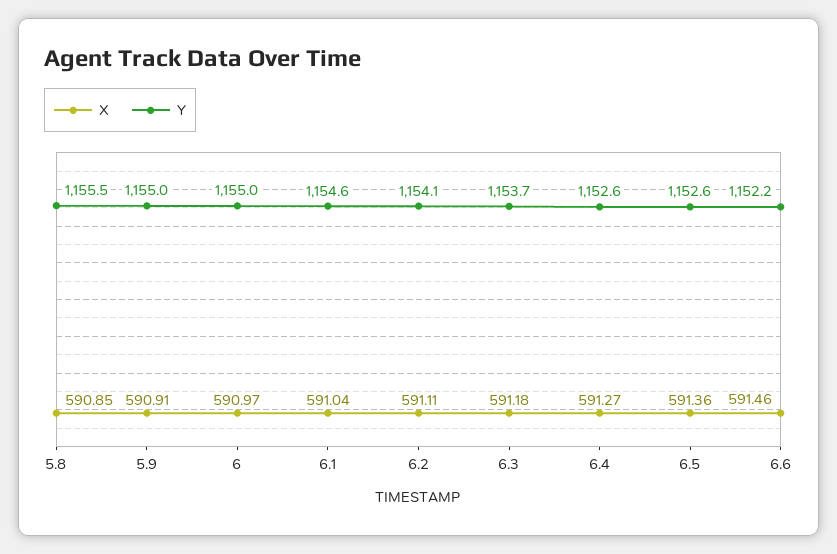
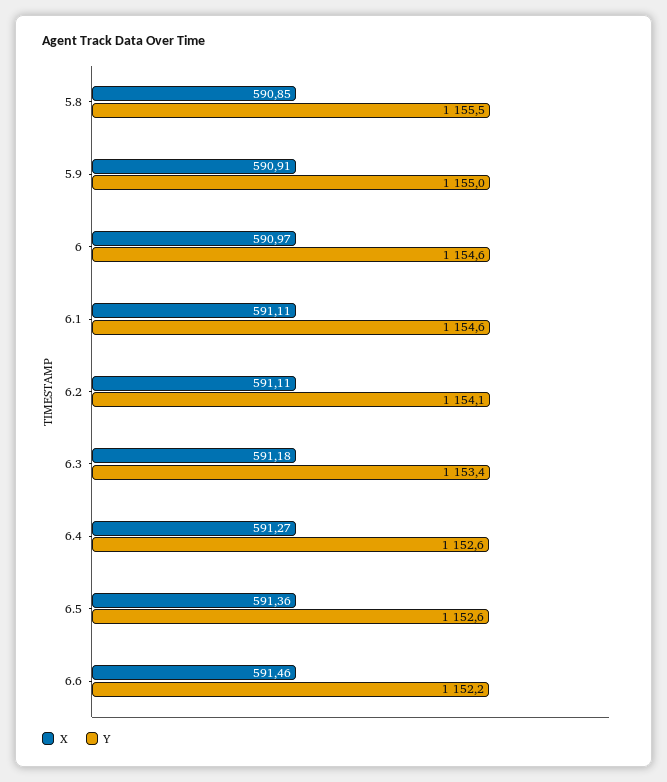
  {
    "X": {
      "5.8": 590.85,
      "5.9": 590.91,
      "6": 590.97,
-     "6.1": 591.04,
+     "6.1": 591.11,
      "6.2": 591.11,
      "6.3": 591.18,
      "6.4": 591.27,
      "6.5": 591.36,
      "6.6": 591.46
    },
    "Y": {
      "5.8": 1155.5,
      "5.9": 1155,
-     "6": 1155,
+     "6": 1154.6,
      "6.1": 1154.6,
      "6.2": 1154.1,
-     "6.3": 1153.7,
+     "6.3": 1153.4,
      "6.4": 1152.6,
      "6.5": 1152.6,
      "6.6": 1152.2
    }
  }

